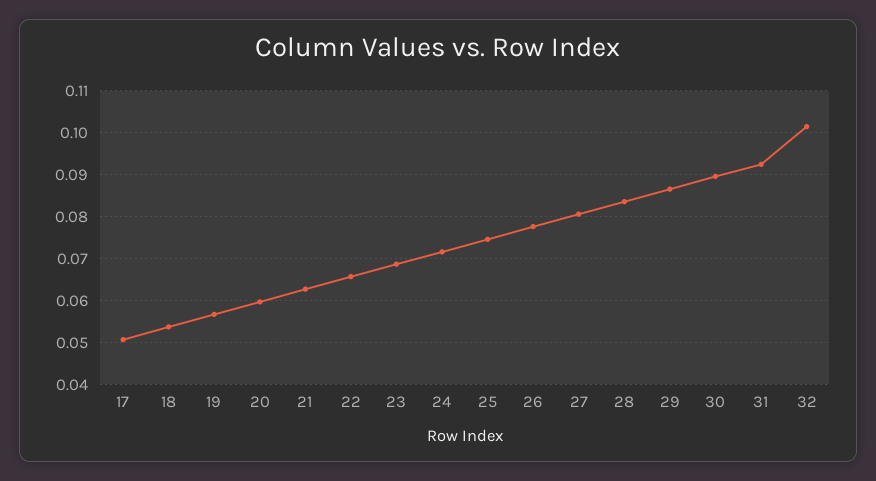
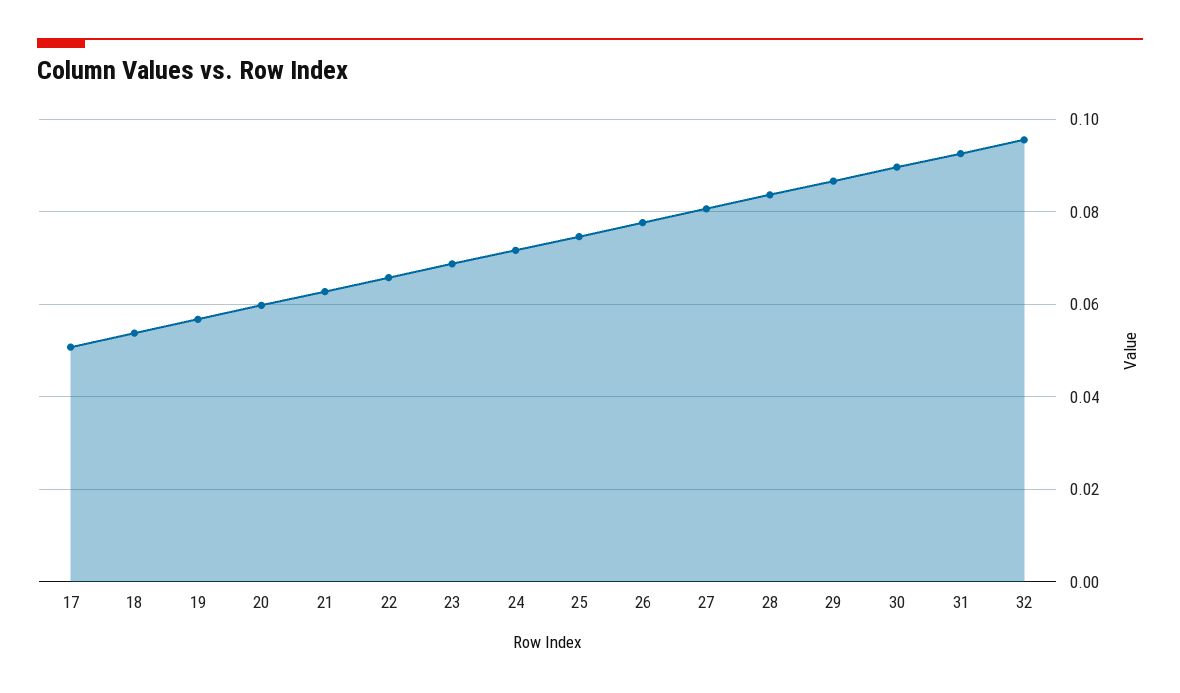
  {
    "17": 0.05,
    "18": 0.054,
    "19": 0.056,
    "20": 0.06,
    "21": 0.062,
    "22": 0.066,
    "23": 0.068,
    "24": 0.072,
    "25": 0.074,
    "26": 0.078,
    "27": 0.08,
    "28": 0.084,
    "29": 0.086,
    "30": 0.09,
    "31": 0.092,
-   "32": 0.102
+   "32": 0.096
  }

